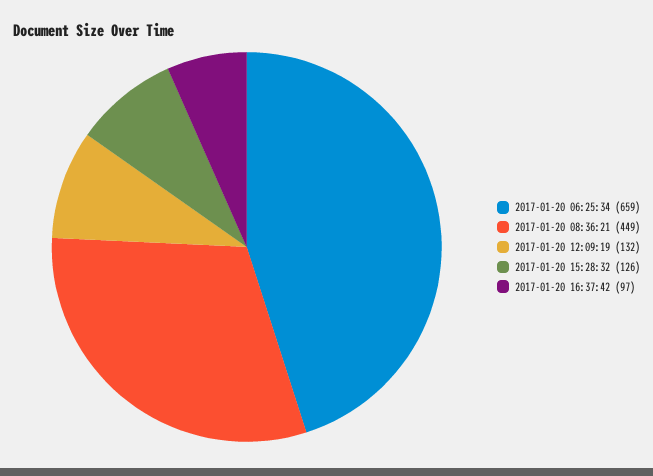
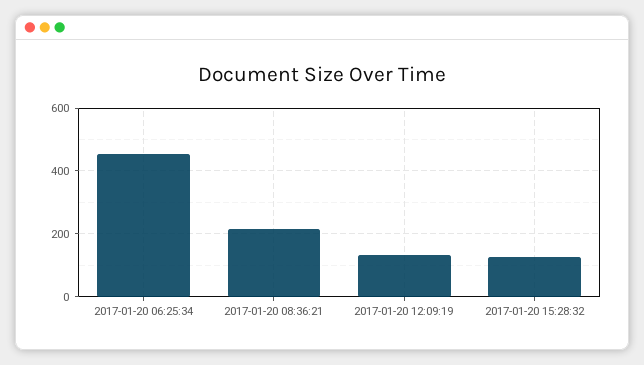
  {
-   "2017-01-20 06:25:34": 659,
+   "2017-01-20 06:25:34": 460,
-   "2017-01-20 08:36:21": 449,
+   "2017-01-20 08:36:21": 220,
    "2017-01-20 12:09:19": 132,
-   "2017-01-20 15:28:32": 126,
+   "2017-01-20 15:28:32": 126
-   "2017-01-20 16:37:42": 97
  }

